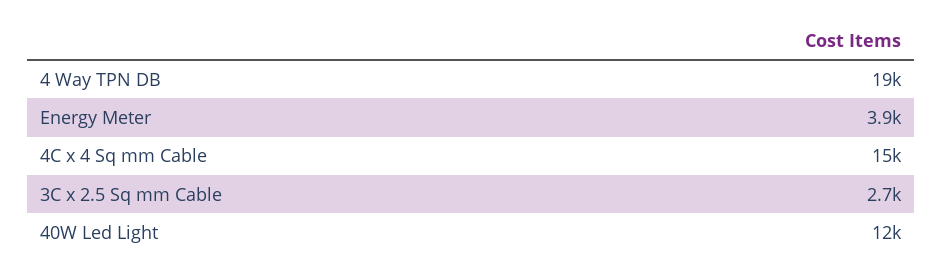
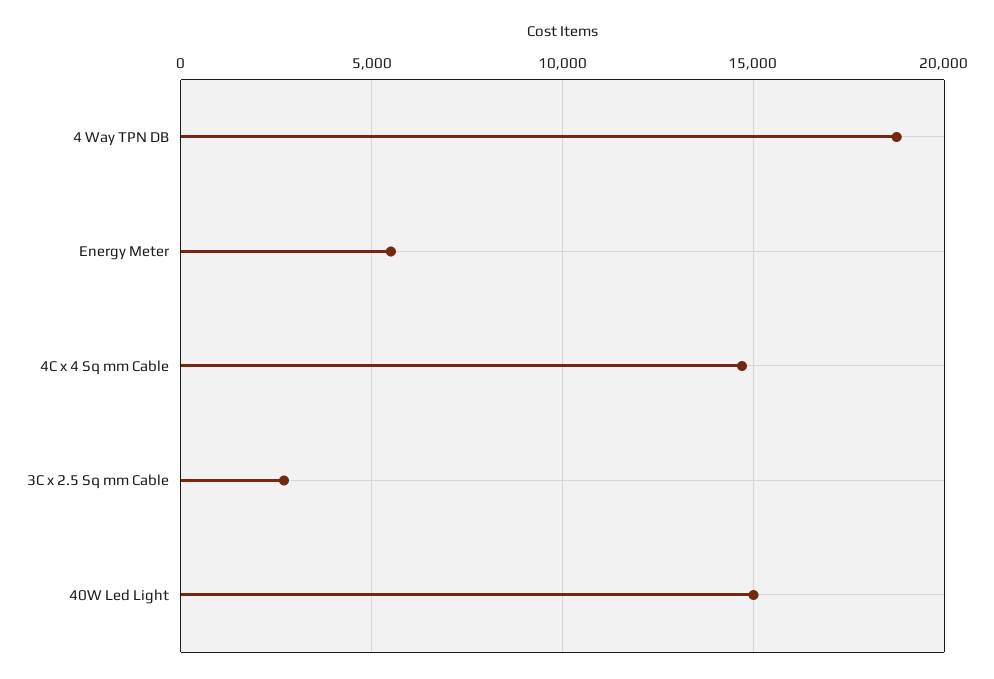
  {
    "4 Way TPN DB": 19000,
-   "Energy Meter": 3900,
+   "Energy Meter": 5500,
    "4C x 4 Sq mm Cable": 15000,
    "3C x 2.5 Sq mm Cable": 2700,
-   "40W Led Light": 12000
+   "40W Led Light": 15000
  }

